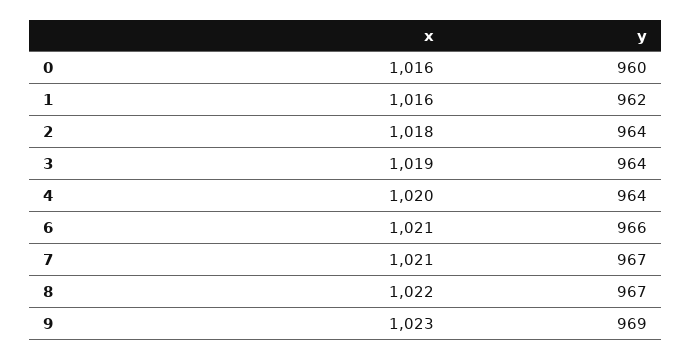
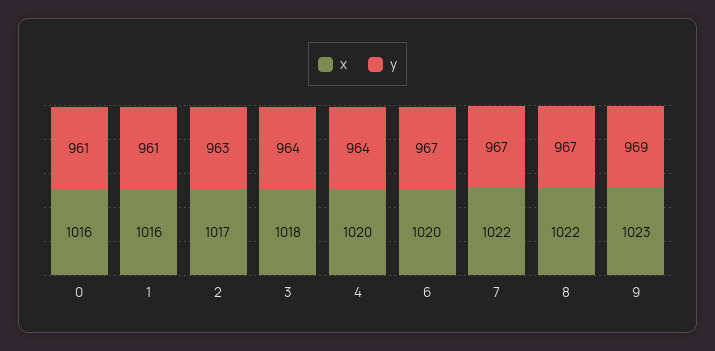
  {
    "x": {
      "0": 1016,
      "1": 1016,
-     "2": 1018,
+     "2": 1017,
-     "3": 1019,
+     "3": 1018,
      "4": 1020,
-     "6": 1021,
+     "6": 1020,
-     "7": 1021,
+     "7": 1022,
      "8": 1022,
      "9": 1023
    },
    "y": {
-     "0": 960,
+     "0": 961,
-     "1": 962,
+     "1": 961,
-     "2": 964,
+     "2": 963,
      "3": 964,
      "4": 964,
-     "6": 966,
+     "6": 967,
      "7": 967,
      "8": 967,
      "9": 969
    }
  }

